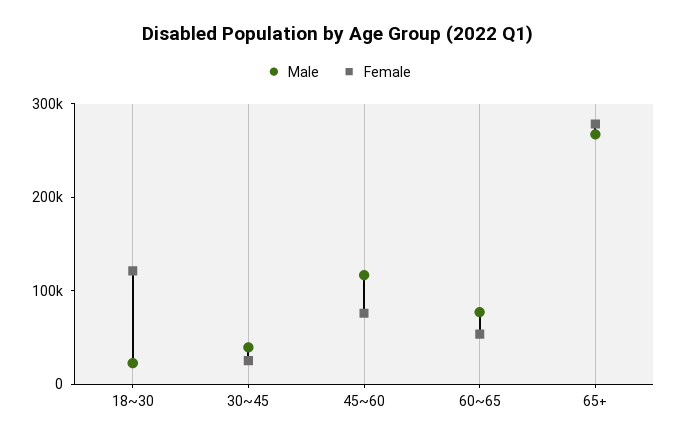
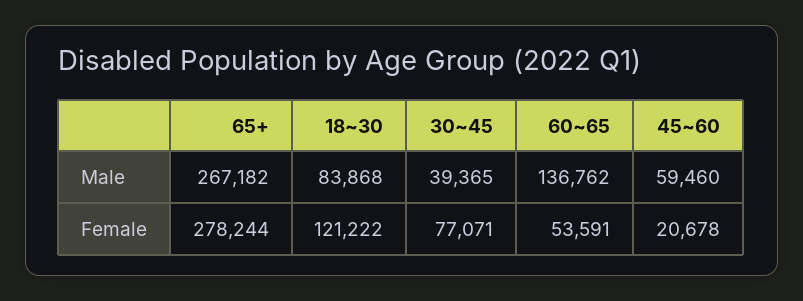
  {
    "Male": {
-     "18~30": 20000,
+     "18~30": 83868,
      "30~45": 39365,
-     "45~60": 120000,
+     "45~60": 59460,
-     "60~65": 80000,
+     "60~65": 136762,
      "65+": 267182
    },
    "Female": {
      "18~30": 121222,
-     "30~45": 20000,
+     "30~45": 77071,
-     "45~60": 80000,
+     "45~60": 20678,
      "60~65": 53591,
      "65+": 278244
    }
  }

